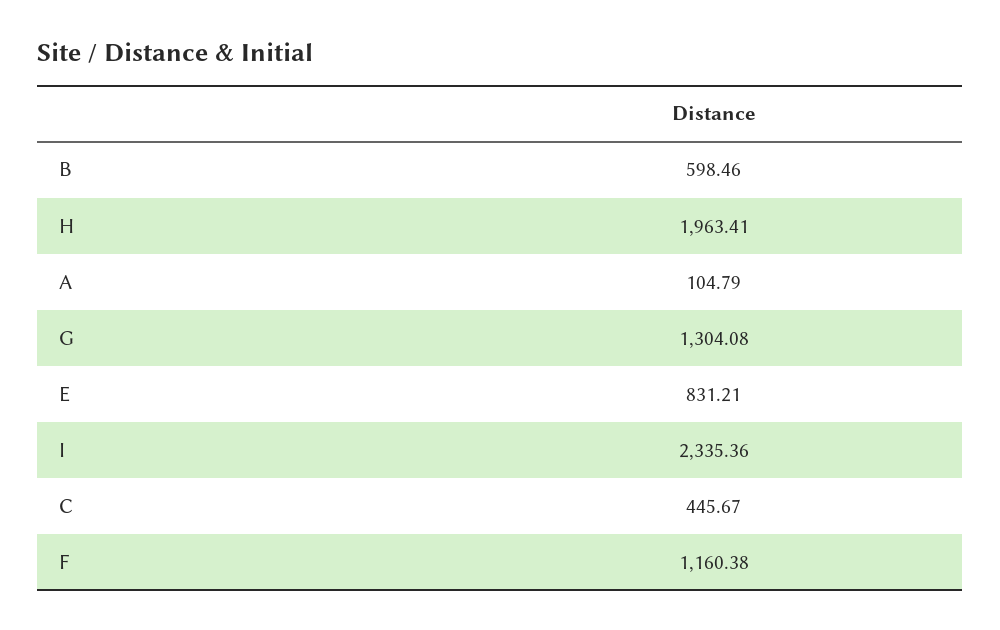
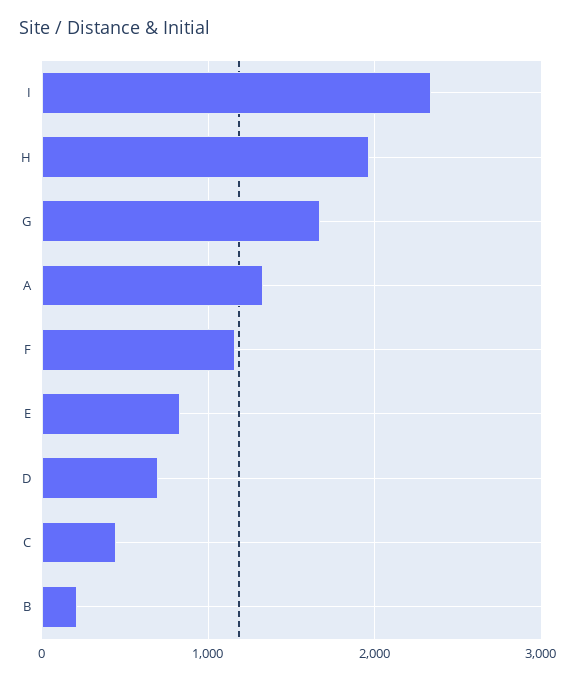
  {
-   "B": 598.46,
+   "B": 200,
    "H": 1963.41,
-   "A": 104.79,
+   "A": 1300,
-   "G": 1304.08,
+   "G": 1700,
    "E": 831.21,
    "I": 2335.36,
    "C": 445.67,
-   "F": 1160.38
+   "F": 1160.38,
+   "D": 700
  }

